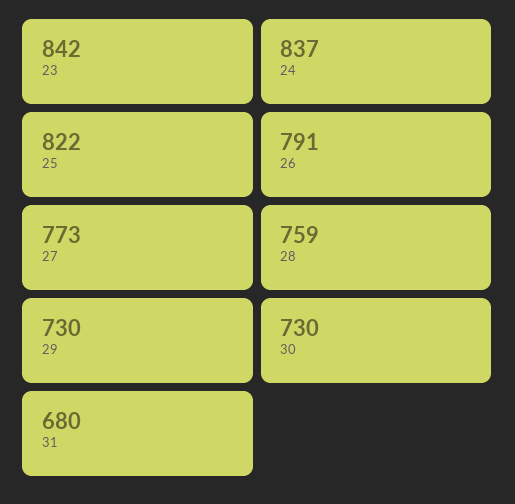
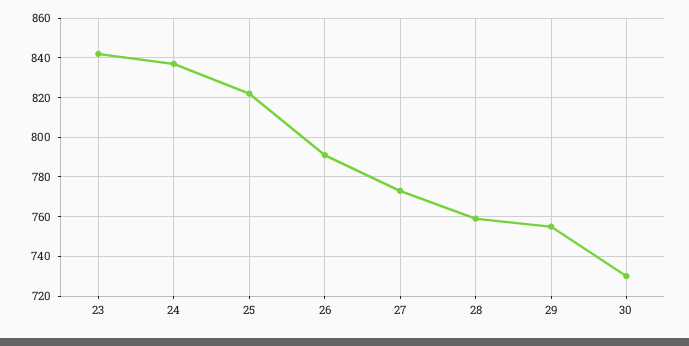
  {
    "23": 842,
    "24": 837,
    "25": 822,
    "26": 791,
    "27": 773,
    "28": 759,
-   "29": 730,
+   "29": 755,
-   "30": 730,
+   "30": 730
-   "31": 680
  }

